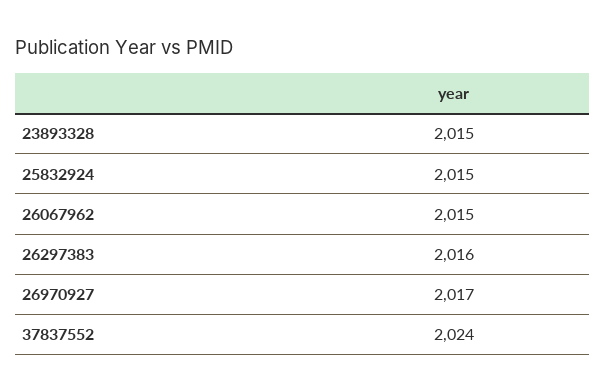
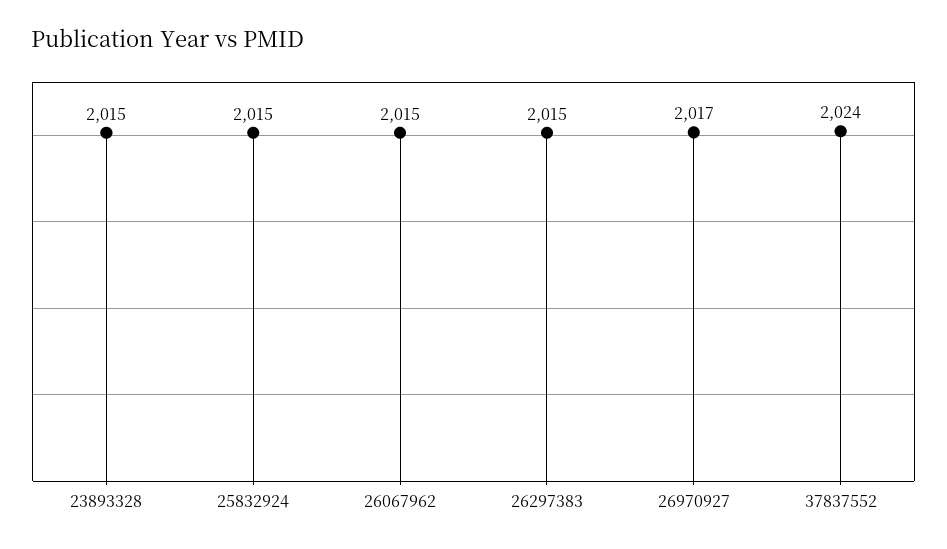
  {
    "23893328": 2015,
    "25832924": 2015,
    "26067962": 2015,
-   "26297383": 2016,
+   "26297383": 2015,
    "26970927": 2017,
    "37837552": 2024
  }

